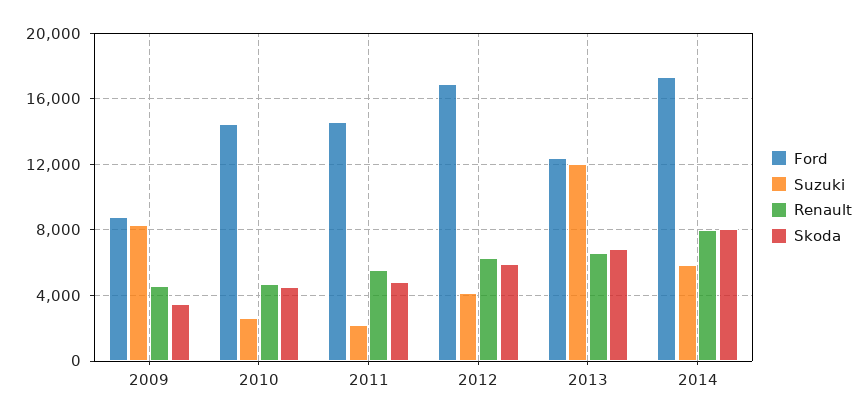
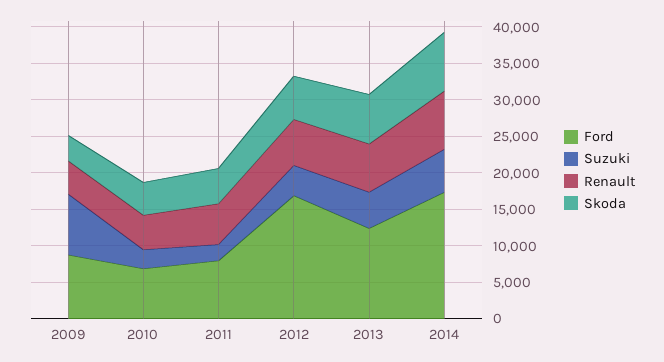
  {
    "Ford": {
      "2009": 9000,
-     "2010": 14500,
+     "2010": 7500,
-     "2011": 14500,
+     "2011": 7500,
      "2012": 17000,
      "2013": 12500,
      "2014": 17500
    },
    "Suzuki": {
      "2009": 8500,
      "2010": 2500,
      "2011": 2000,
      "2012": 4000,
-     "2013": 12000,
+     "2013": 5000,
      "2014": 6000
    },
    "Renault": {
      "2009": 4500,
      "2010": 4500,
      "2011": 5500,
      "2012": 6500,
      "2013": 6500,
      "2014": 8000
    },
    "Skoda": {
      "2009": 3500,
      "2010": 4500,
      "2011": 5000,
      "2012": 6000,
      "2013": 7000,
      "2014": 8000
    }
  }

